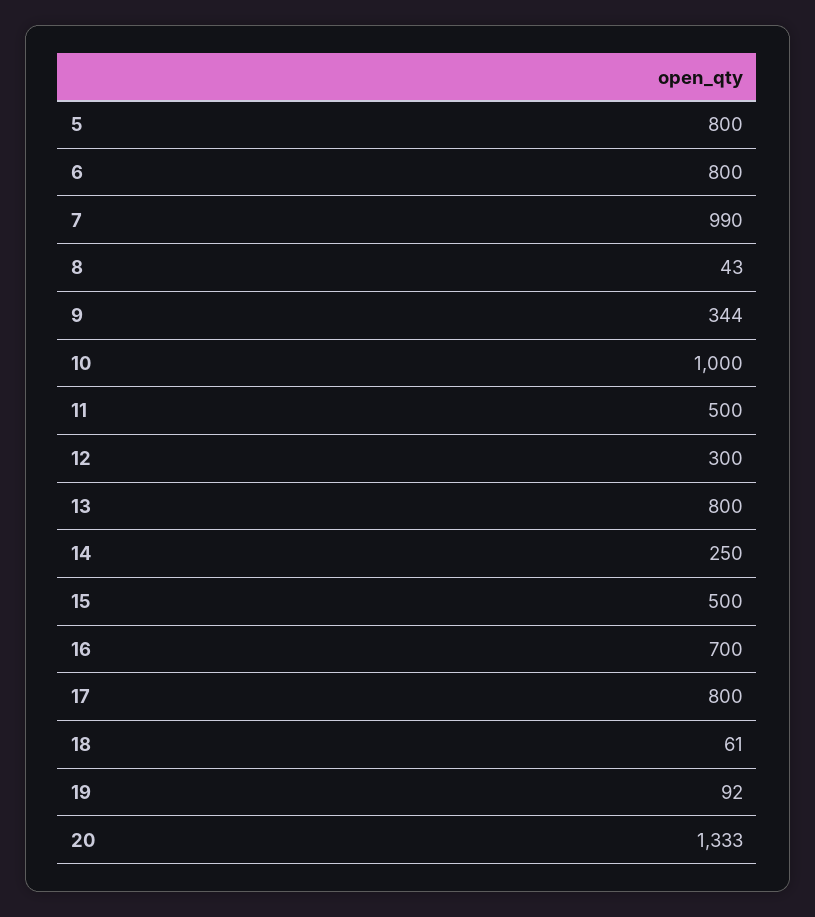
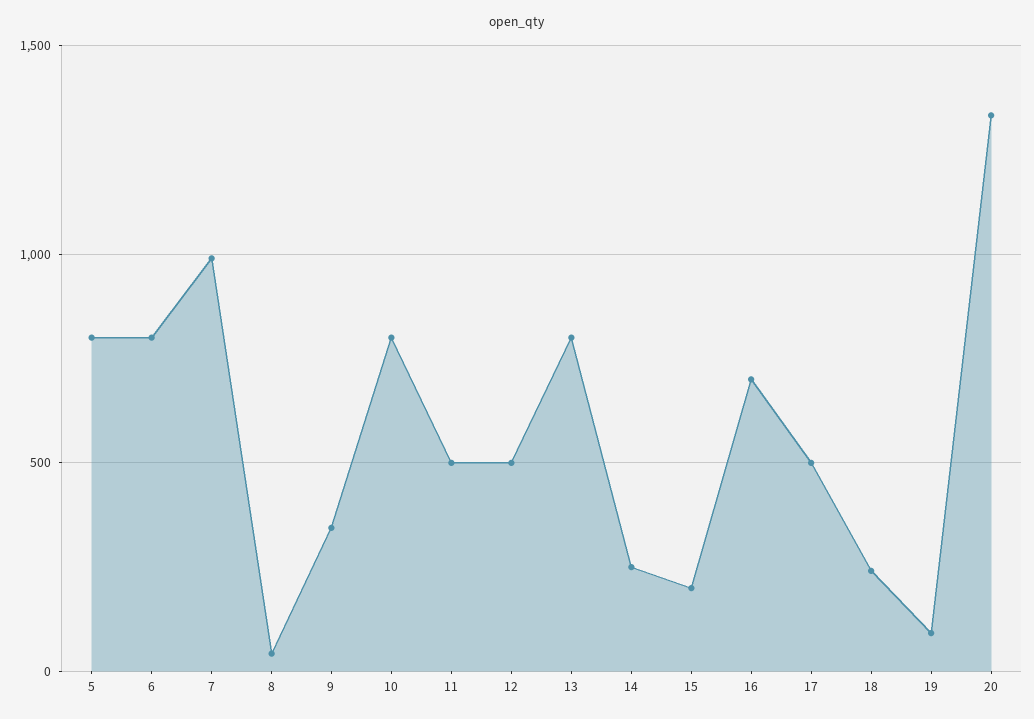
  {
    "5": 800,
    "6": 800,
    "7": 990,
    "8": 43,
    "9": 344,
-   "10": 1000,
+   "10": 800,
    "11": 500,
-   "12": 300,
+   "12": 500,
    "13": 800,
    "14": 250,
-   "15": 500,
+   "15": 200,
    "16": 700,
-   "17": 800,
+   "17": 500,
-   "18": 61,
+   "18": 250,
    "19": 92,
    "20": 1333
  }

